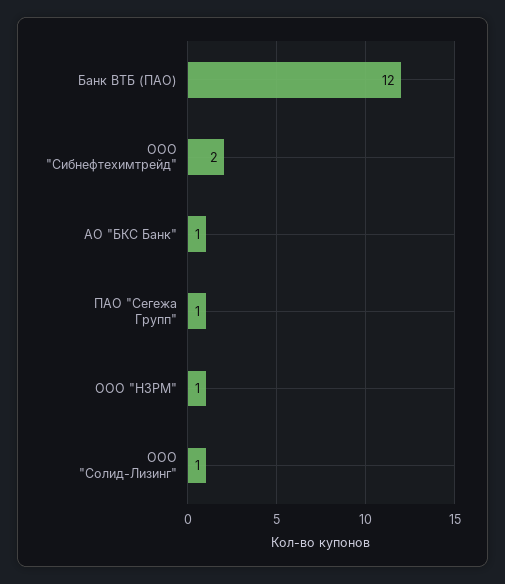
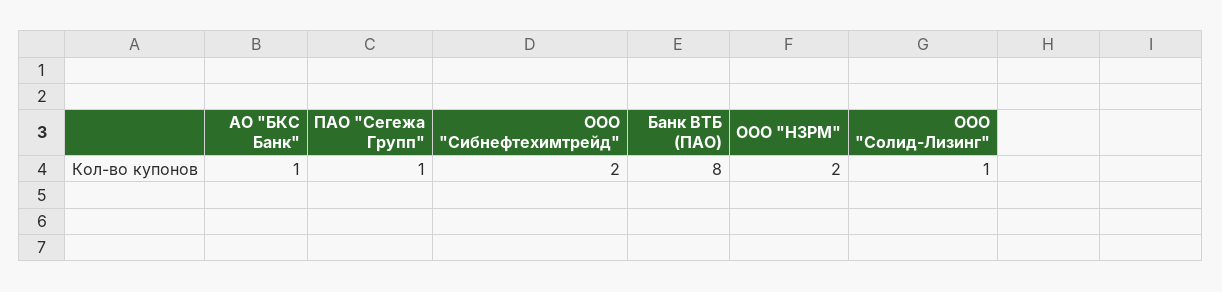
  {
-   "Банк ВТБ (ПАО)": 12,
+   "Банк ВТБ (ПАО)": 8,
    "ООО \"Сибнефтехимтрейд\"": 2,
    "АО \"БКС Банк\"": 1,
    "ПАО \"Сегежа Групп\"": 1,
-   "ООО \"НЗРМ\"": 1,
+   "ООО \"НЗРМ\"": 2,
    "ООО \"Солид-Лизинг\"": 1
  }

